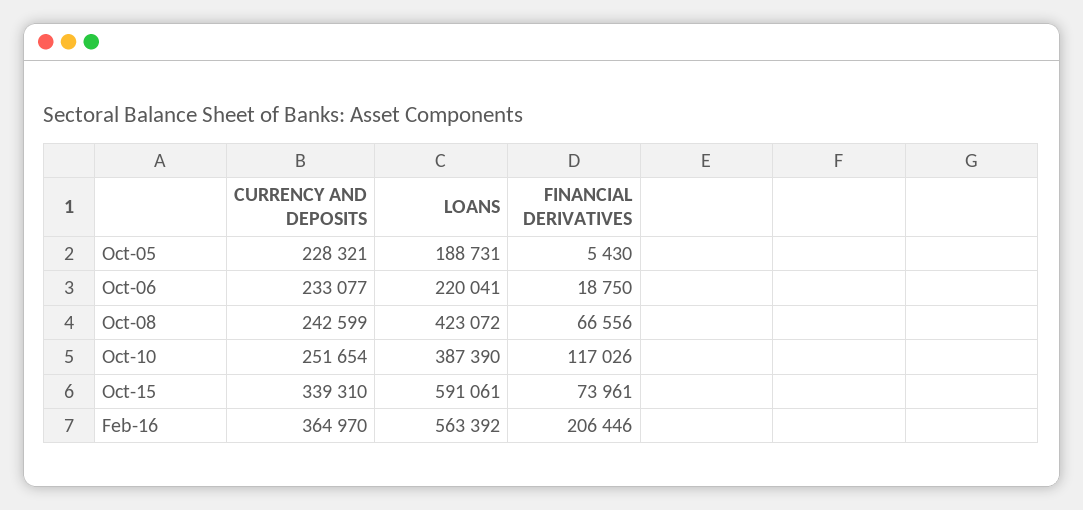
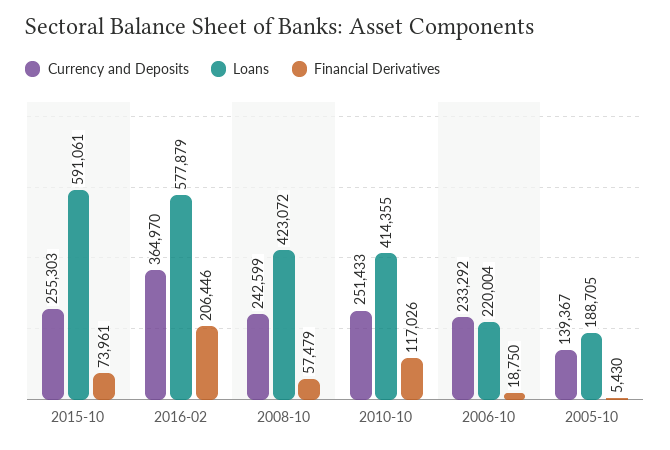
  {
    "CURRENCY AND DEPOSITS": {
-     "Oct-05": 228321,
+     "Oct-05": 139367,
-     "Oct-06": 233077,
+     "Oct-06": 233292,
      "Oct-08": 242599,
-     "Oct-10": 251654,
+     "Oct-10": 251433,
-     "Oct-15": 339310,
+     "Oct-15": 255303,
      "Feb-16": 364970
    },
    "LOANS": {
-     "Oct-05": 188731,
+     "Oct-05": 188705,
-     "Oct-06": 220041,
+     "Oct-06": 220004,
      "Oct-08": 423072,
-     "Oct-10": 387390,
+     "Oct-10": 414355,
      "Oct-15": 591061,
-     "Feb-16": 563392
+     "Feb-16": 577879
    },
    "FINANCIAL DERIVATIVES": {
      "Oct-05": 5430,
      "Oct-06": 18750,
-     "Oct-08": 66556,
+     "Oct-08": 57479,
      "Oct-10": 117026,
      "Oct-15": 73961,
      "Feb-16": 206446
    }
  }

